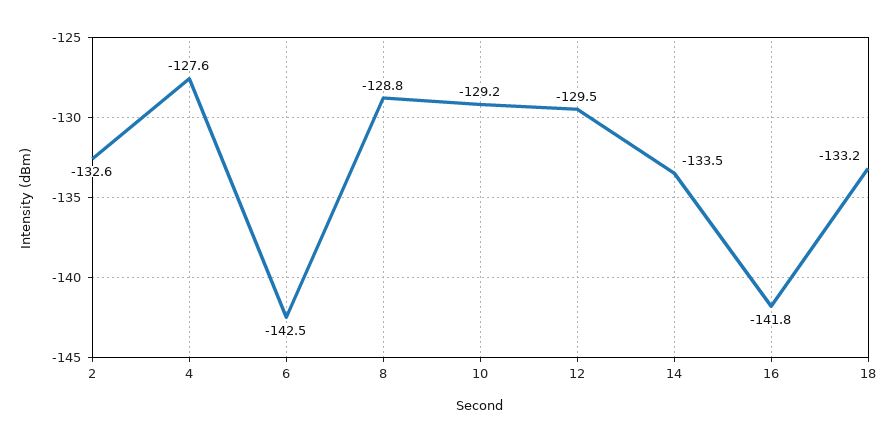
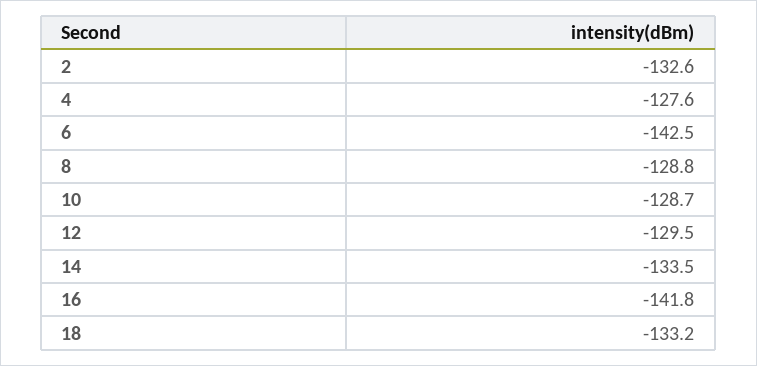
  {
    "2": -132.6,
    "4": -127.6,
    "6": -142.5,
    "8": -128.8,
-   "10": -129.2,
+   "10": -128.7,
    "12": -129.5,
    "14": -133.5,
    "16": -141.8,
    "18": -133.2
  }

